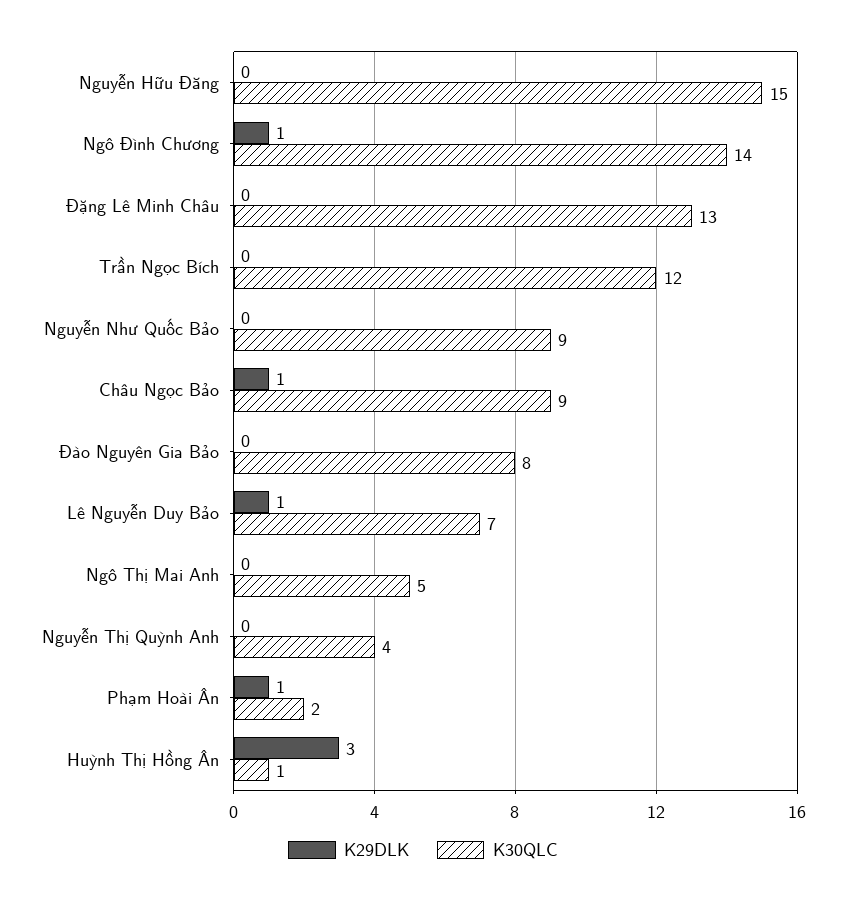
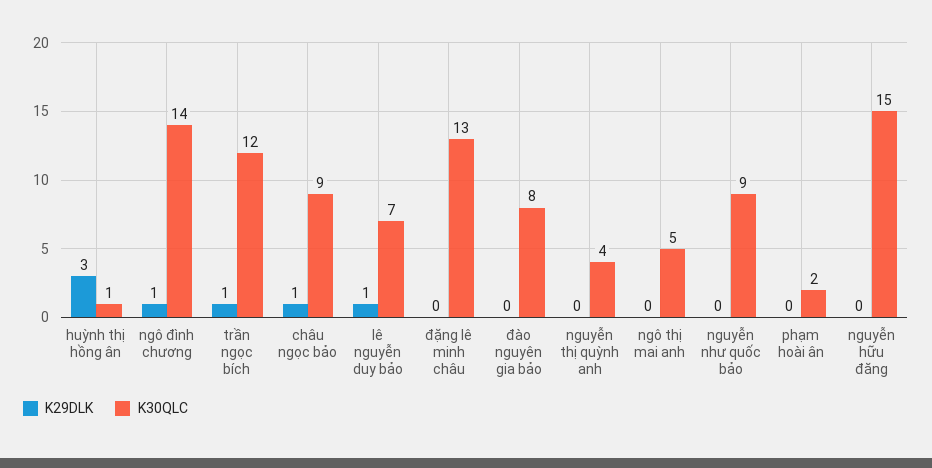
  {
    "K29DLK": {
      "Nguyễn Hữu Đăng": 0,
      "Ngô Đình Chương": 1,
      "Đặng Lê Minh Châu": 0,
-     "Trần Ngọc Bích": 0,
+     "Trần Ngọc Bích": 1,
      "Nguyễn Như Quốc Bảo": 0,
      "Châu Ngọc Bảo": 1,
      "Đào Nguyên Gia Bảo": 0,
      "Lê Nguyễn Duy Bảo": 1,
      "Ngô Thị Mai Anh": 0,
      "Nguyễn Thị Quỳnh Anh": 0,
-     "Phạm Hoài Ân": 1,
+     "Phạm Hoài Ân": 0,
      "Huỳnh Thị Hồng Ân": 3
    },
    "K30QLC": {
      "Nguyễn Hữu Đăng": 15,
      "Ngô Đình Chương": 14,
      "Đặng Lê Minh Châu": 13,
      "Trần Ngọc Bích": 12,
      "Nguyễn Như Quốc Bảo": 9,
      "Châu Ngọc Bảo": 9,
      "Đào Nguyên Gia Bảo": 8,
      "Lê Nguyễn Duy Bảo": 7,
      "Ngô Thị Mai Anh": 5,
      "Nguyễn Thị Quỳnh Anh": 4,
      "Phạm Hoài Ân": 2,
      "Huỳnh Thị Hồng Ân": 1
    }
  }

